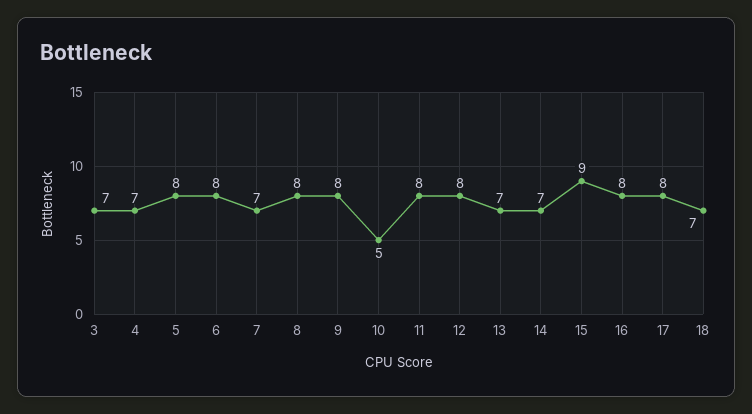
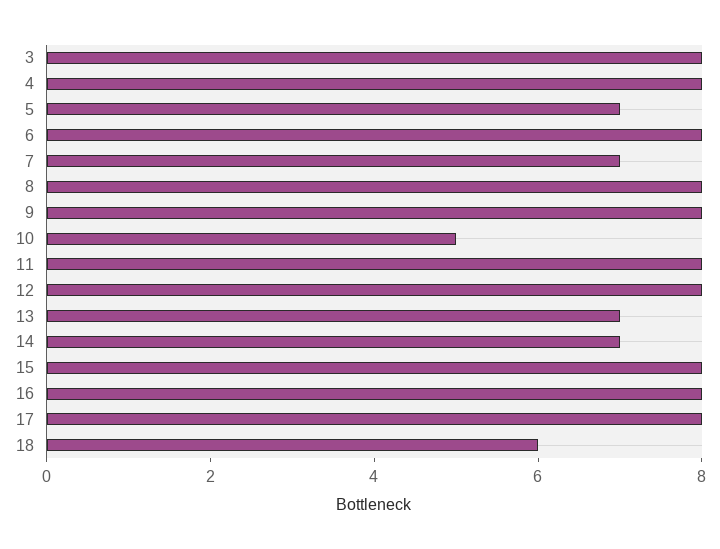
  {
-   "3": 7,
+   "3": 8,
-   "4": 7,
+   "4": 8,
-   "5": 8,
+   "5": 7,
    "6": 8,
    "7": 7,
    "8": 8,
    "9": 8,
    "10": 5,
    "11": 8,
    "12": 8,
    "13": 7,
    "14": 7,
-   "15": 9,
+   "15": 8,
    "16": 8,
    "17": 8,
-   "18": 7
+   "18": 6
  }

